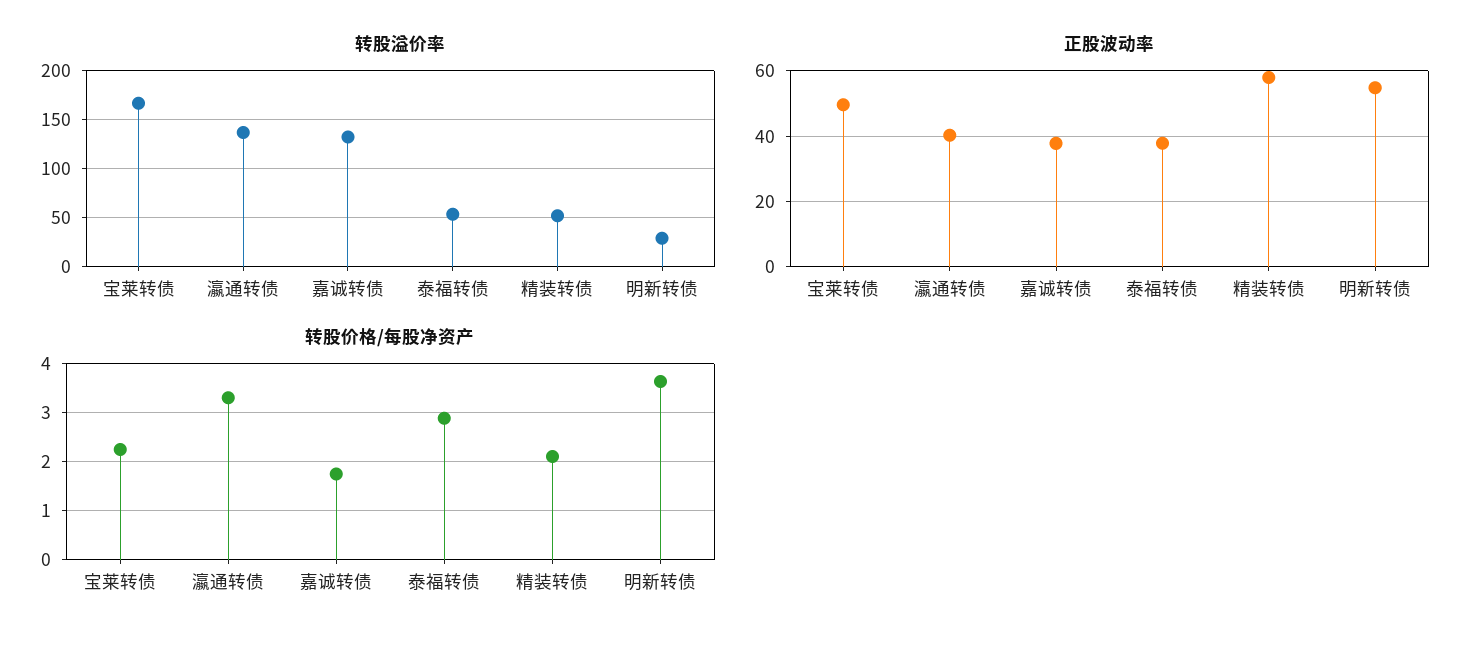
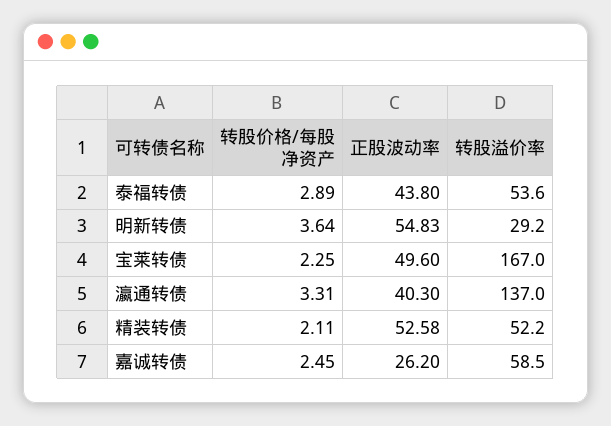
  {
    "转股溢价率": {
      "宝莱转债": 167,
      "瀛通转债": 137,
-     "嘉诚转债": 130,
+     "嘉诚转债": 58.5,
      "泰福转债": 53.6,
      "精装转债": 52.2,
      "明新转债": 29.2
    },
    "正股波动率": {
      "宝莱转债": 49.6,
      "瀛通转债": 40.3,
-     "嘉诚转债": 38,
+     "嘉诚转债": 26.2,
-     "泰福转债": 38,
+     "泰福转债": 43.8,
-     "精装转债": 58,
+     "精装转债": 52.58,
      "明新转债": 54.83
    },
    "转股价格/每股净资产": {
      "宝莱转债": 2.25,
      "瀛通转债": 3.31,
-     "嘉诚转债": 1.8,
+     "嘉诚转债": 2.45,
      "泰福转债": 2.89,
      "精装转债": 2.11,
      "明新转债": 3.64
    }
  }

